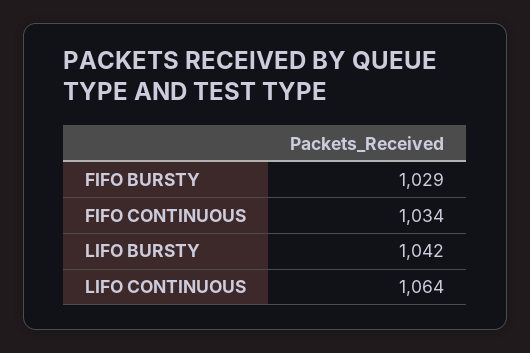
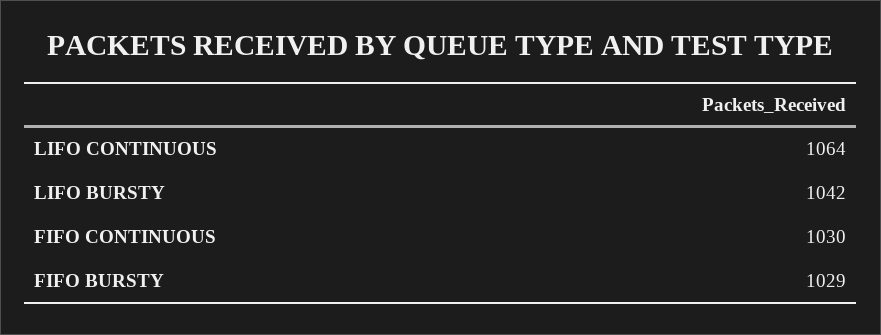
  {
    "FIFO BURSTY": 1029,
-   "FIFO CONTINUOUS": 1034,
+   "FIFO CONTINUOUS": 1030,
    "LIFO BURSTY": 1042,
    "LIFO CONTINUOUS": 1064
  }

